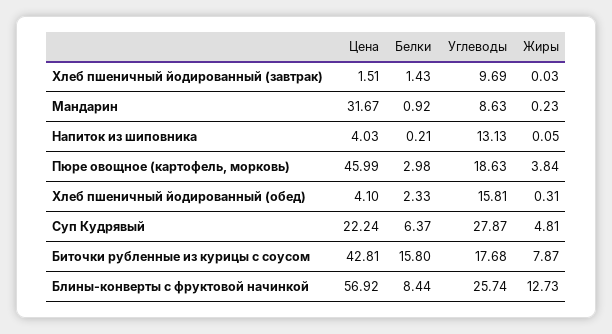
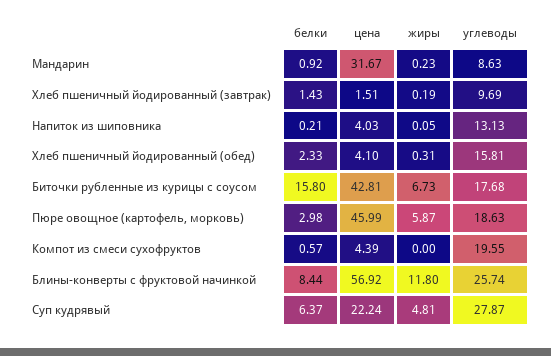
  {
    "Цена": {
      "Хлеб пшеничный йодированный (завтрак)": 1.51,
      "Мандарин": 31.67,
      "Напиток из шиповника": 4.03,
      "Пюре овощное (картофель, морковь)": 45.99,
      "Хлеб пшеничный йодированный (обед)": 4.1,
      "Суп Кудрявый": 22.24,
      "Биточки рубленные из курицы с соусом": 42.81,
-     "Блины-конверты с фруктовой начинкой": 56.92
+     "Блины-конверты с фруктовой начинкой": 56.92,
+     "Компот из смеси сухофруктов": 4.39
    },
    "Белки": {
      "Хлеб пшеничный йодированный (завтрак)": 1.43,
      "Мандарин": 0.92,
      "Напиток из шиповника": 0.21,
      "Пюре овощное (картофель, морковь)": 2.98,
      "Хлеб пшеничный йодированный (обед)": 2.33,
      "Суп Кудрявый": 6.37,
      "Биточки рубленные из курицы с соусом": 15.8,
-     "Блины-конверты с фруктовой начинкой": 8.44
+     "Блины-конверты с фруктовой начинкой": 8.44,
+     "Компот из смеси сухофруктов": 0.57
    },
    "Углеводы": {
      "Хлеб пшеничный йодированный (завтрак)": 9.69,
      "Мандарин": 8.63,
      "Напиток из шиповника": 13.13,
      "Пюре овощное (картофель, морковь)": 18.63,
      "Хлеб пшеничный йодированный (обед)": 15.81,
      "Суп Кудрявый": 27.87,
      "Биточки рубленные из курицы с соусом": 17.68,
-     "Блины-конверты с фруктовой начинкой": 25.74
+     "Блины-конверты с фруктовой начинкой": 25.74,
+     "Компот из смеси сухофруктов": 19.55
    },
    "Жиры": {
-     "Хлеб пшеничный йодированный (завтрак)": 0.03,
+     "Хлеб пшеничный йодированный (завтрак)": 0.19,
      "Мандарин": 0.23,
      "Напиток из шиповника": 0.05,
-     "Пюре овощное (картофель, морковь)": 3.84,
+     "Пюре овощное (картофель, морковь)": 5.87,
      "Хлеб пшеничный йодированный (обед)": 0.31,
      "Суп Кудрявый": 4.81,
-     "Биточки рубленные из курицы с соусом": 7.87,
+     "Биточки рубленные из курицы с соусом": 6.73,
-     "Блины-конверты с фруктовой начинкой": 12.73
+     "Блины-конверты с фруктовой начинкой": 11.8,
+     "Компот из смеси сухофруктов": 0
    }
  }

